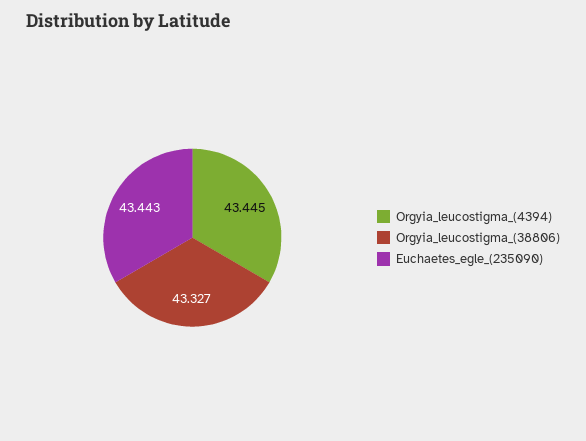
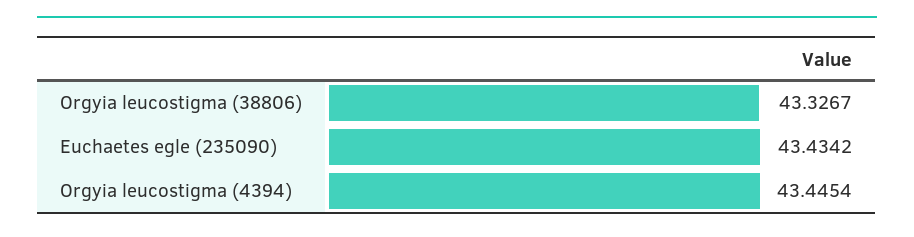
  {
    "Orgyia_leucostigma_(4394)": 43.4454,
    "Orgyia_leucostigma_(38806)": 43.3267,
-   "Euchaetes_egle_(235090)": 43.443
+   "Euchaetes_egle_(235090)": 43.4342
  }

